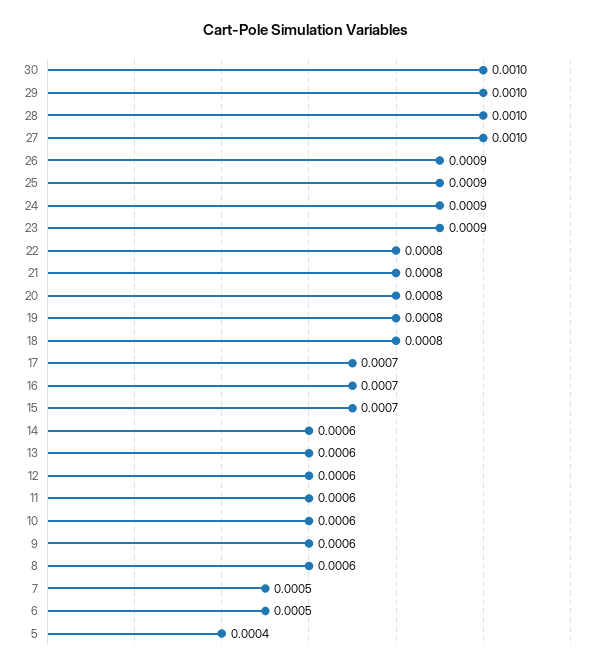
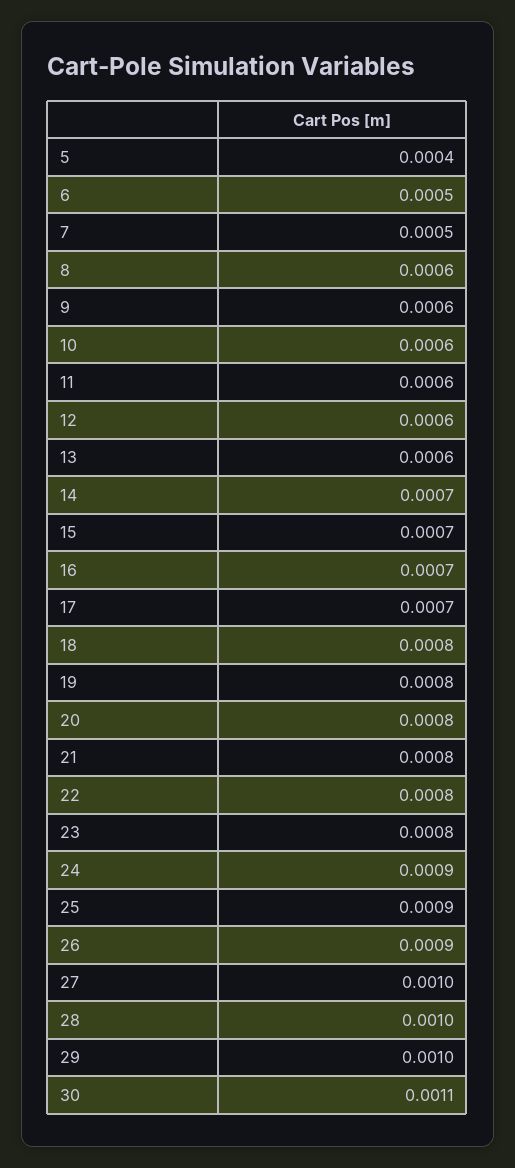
  {
-   "30": 0.001,
+   "30": 0.0011,
    "29": 0.001,
    "28": 0.001,
    "27": 0.001,
    "26": 0.0009,
    "25": 0.0009,
    "24": 0.0009,
-   "23": 0.0009,
+   "23": 0.0008,
    "22": 0.0008,
    "21": 0.0008,
    "20": 0.0008,
    "19": 0.0008,
    "18": 0.0008,
    "17": 0.0007,
    "16": 0.0007,
    "15": 0.0007,
-   "14": 0.0006,
+   "14": 0.0007,
    "13": 0.0006,
    "12": 0.0006,
    "11": 0.0006,
    "10": 0.0006,
    "9": 0.0006,
    "8": 0.0006,
    "7": 0.0005,
    "6": 0.0005,
    "5": 0.0004
  }

